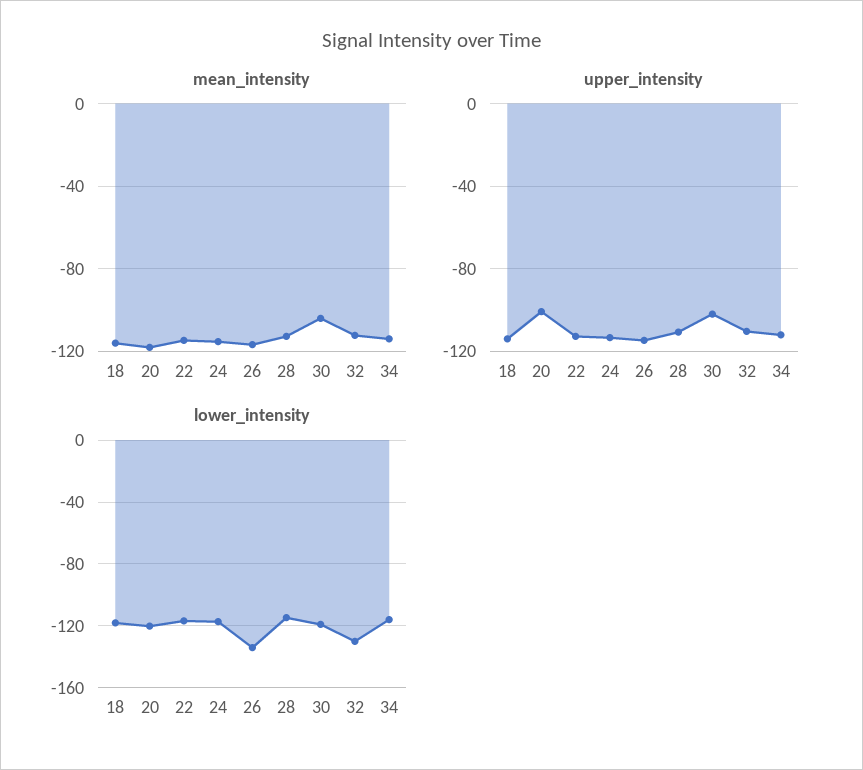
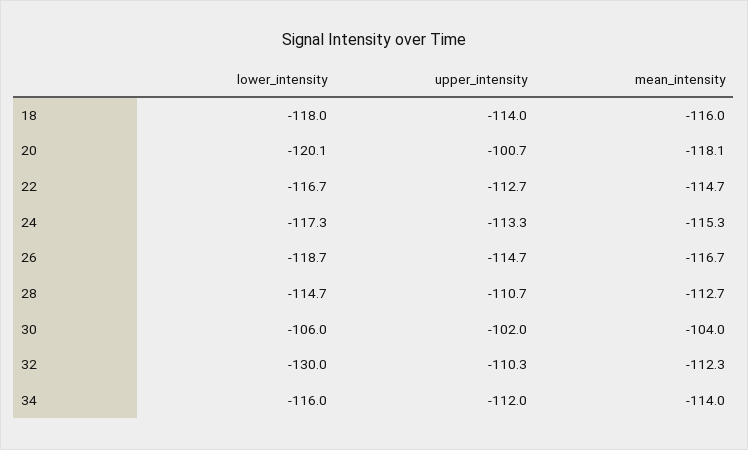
  {
    "mean_intensity": {
      "18": -116,
      "20": -118.1,
      "22": -114.7,
      "24": -115.3,
      "26": -116.7,
      "28": -112.7,
      "30": -104,
      "32": -112.3,
      "34": -114
    },
    "upper_intensity": {
      "18": -114,
      "20": -100.7,
      "22": -112.7,
      "24": -113.3,
      "26": -114.7,
      "28": -110.7,
      "30": -102,
      "32": -110.3,
      "34": -112
    },
    "lower_intensity": {
      "18": -118,
      "20": -120.1,
      "22": -116.7,
      "24": -117.3,
-     "26": -135,
+     "26": -118.7,
      "28": -114.7,
-     "30": -120,
+     "30": -106,
      "32": -130,
      "34": -116
    }
  }

